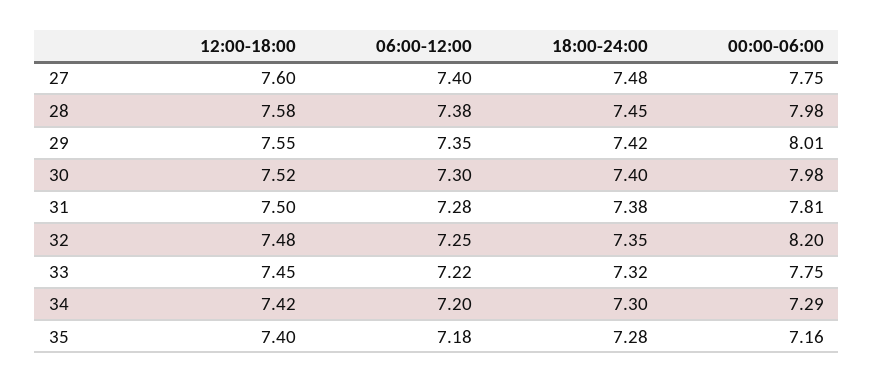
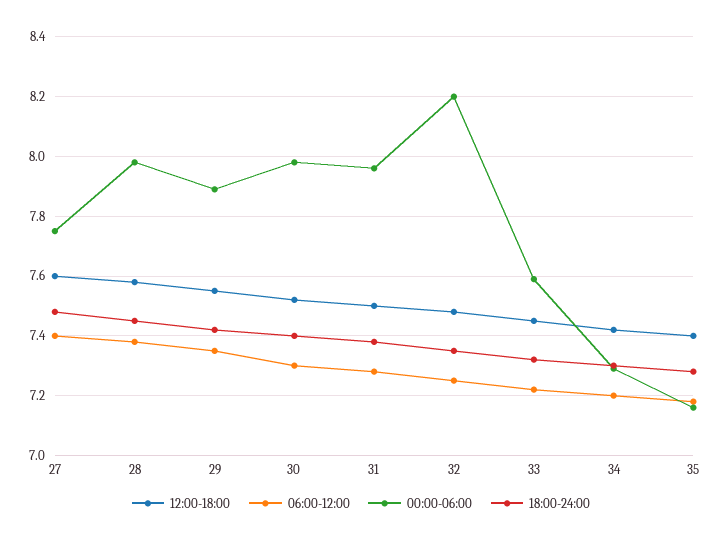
  {
    "12:00-18:00": {
      "27": 7.6,
      "28": 7.58,
      "29": 7.55,
      "30": 7.52,
      "31": 7.5,
      "32": 7.48,
      "33": 7.45,
      "34": 7.42,
      "35": 7.4
    },
    "06:00-12:00": {
      "27": 7.4,
      "28": 7.38,
      "29": 7.35,
      "30": 7.3,
      "31": 7.28,
      "32": 7.25,
      "33": 7.22,
      "34": 7.2,
      "35": 7.18
    },
    "18:00-24:00": {
      "27": 7.48,
      "28": 7.45,
      "29": 7.42,
      "30": 7.4,
      "31": 7.38,
      "32": 7.35,
      "33": 7.32,
      "34": 7.3,
      "35": 7.28
    },
    "00:00-06:00": {
      "27": 7.75,
      "28": 7.98,
-     "29": 8.01,
+     "29": 7.9,
      "30": 7.98,
-     "31": 7.81,
+     "31": 7.95,
      "32": 8.2,
-     "33": 7.75,
+     "33": 7.6,
      "34": 7.29,
      "35": 7.16
    }
  }

